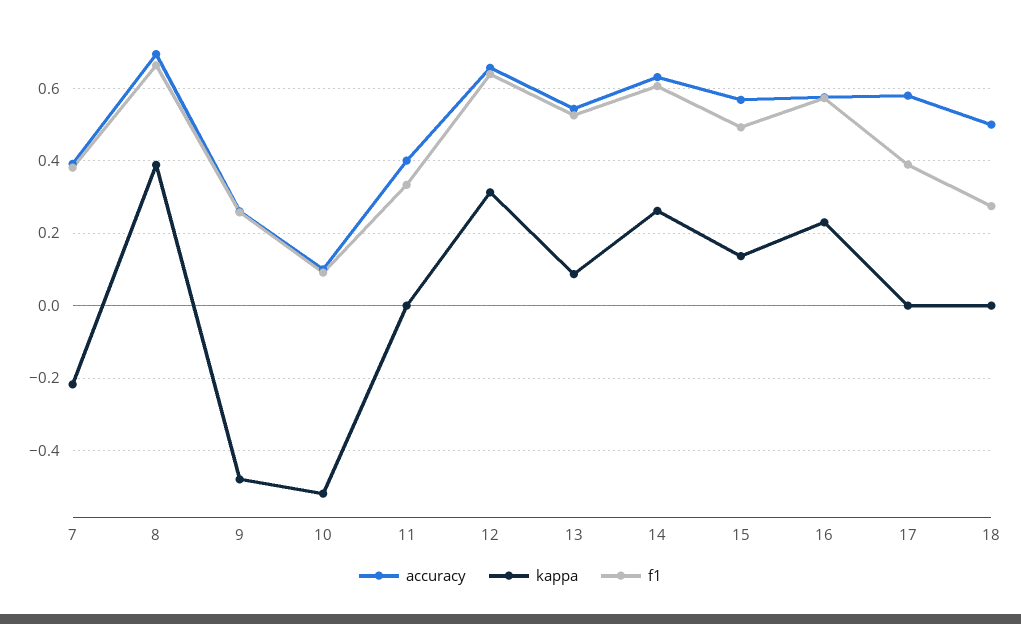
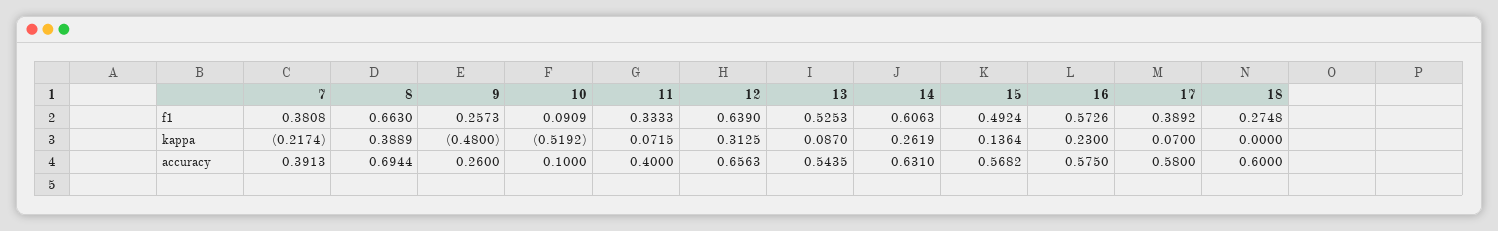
  {
    "accuracy": {
      "7": 0.3913,
      "8": 0.6944,
      "9": 0.26,
      "10": 0.1,
      "11": 0.4,
      "12": 0.6563,
      "13": 0.5435,
      "14": 0.631,
      "15": 0.5682,
      "16": 0.575,
      "17": 0.58,
-     "18": 0.5
+     "18": 0.6
    },
    "kappa": {
      "7": -0.2174,
      "8": 0.3889,
      "9": -0.48,
      "10": -0.5192,
-     "11": 0,
+     "11": 0.0715,
      "12": 0.3125,
      "13": 0.087,
      "14": 0.2619,
      "15": 0.1364,
      "16": 0.23,
-     "17": 0,
+     "17": 0.07,
      "18": 0
    },
    "f1": {
      "7": 0.3808,
      "8": 0.663,
      "9": 0.2573,
      "10": 0.0909,
      "11": 0.3333,
      "12": 0.639,
      "13": 0.5253,
      "14": 0.6063,
      "15": 0.4924,
      "16": 0.5726,
      "17": 0.3892,
      "18": 0.2748
    }
  }

